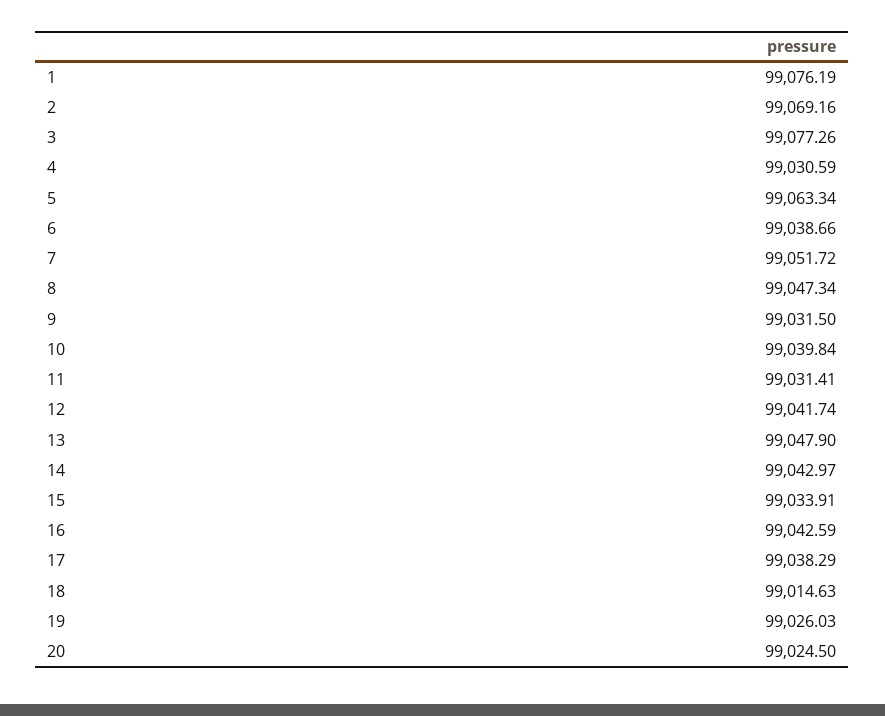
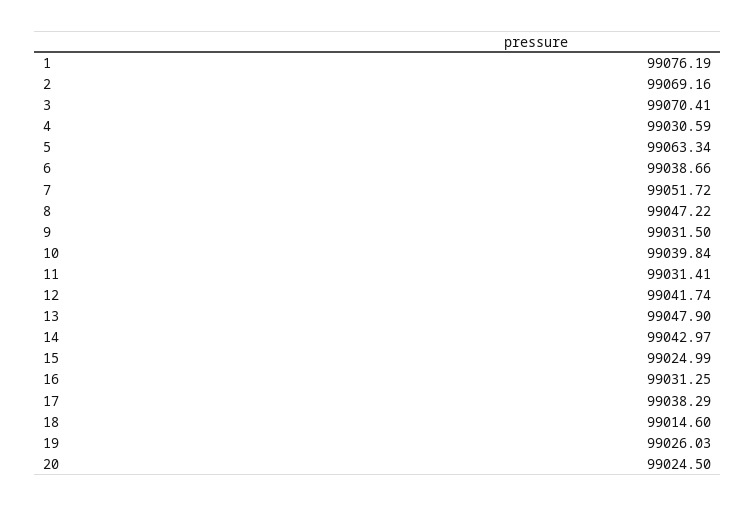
  {
    "1": 99076.19,
    "2": 99069.16,
-   "3": 99077.26,
+   "3": 99070.41,
    "4": 99030.59,
    "5": 99063.34,
    "6": 99038.66,
    "7": 99051.72,
-   "8": 99047.34,
+   "8": 99047.22,
    "9": 99031.5,
    "10": 99039.84,
    "11": 99031.41,
    "12": 99041.74,
    "13": 99047.9,
    "14": 99042.97,
-   "15": 99033.91,
+   "15": 99024.99,
-   "16": 99042.59,
+   "16": 99031.25,
    "17": 99038.29,
-   "18": 99014.63,
+   "18": 99014.6,
    "19": 99026.03,
    "20": 99024.5
  }

